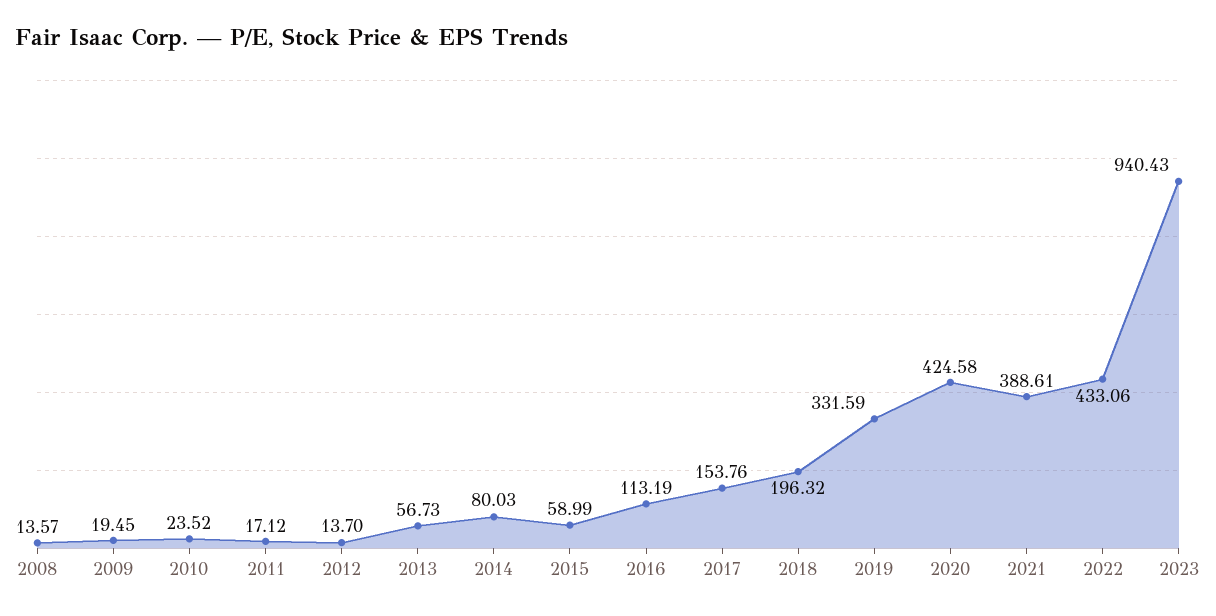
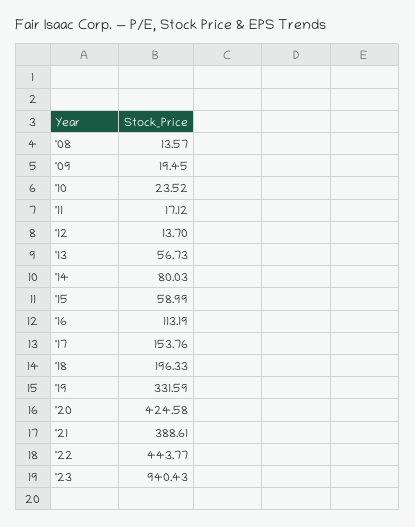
  {
    "2008": 13.57,
    "2009": 19.45,
    "2010": 23.52,
    "2011": 17.12,
    "2012": 13.7,
    "2013": 56.73,
    "2014": 80.03,
    "2015": 58.99,
    "2016": 113.19,
    "2017": 153.76,
-   "2018": 196.32,
+   "2018": 196.33,
    "2019": 331.59,
    "2020": 424.58,
    "2021": 388.61,
-   "2022": 433.06,
+   "2022": 443.77,
    "2023": 940.43
  }

